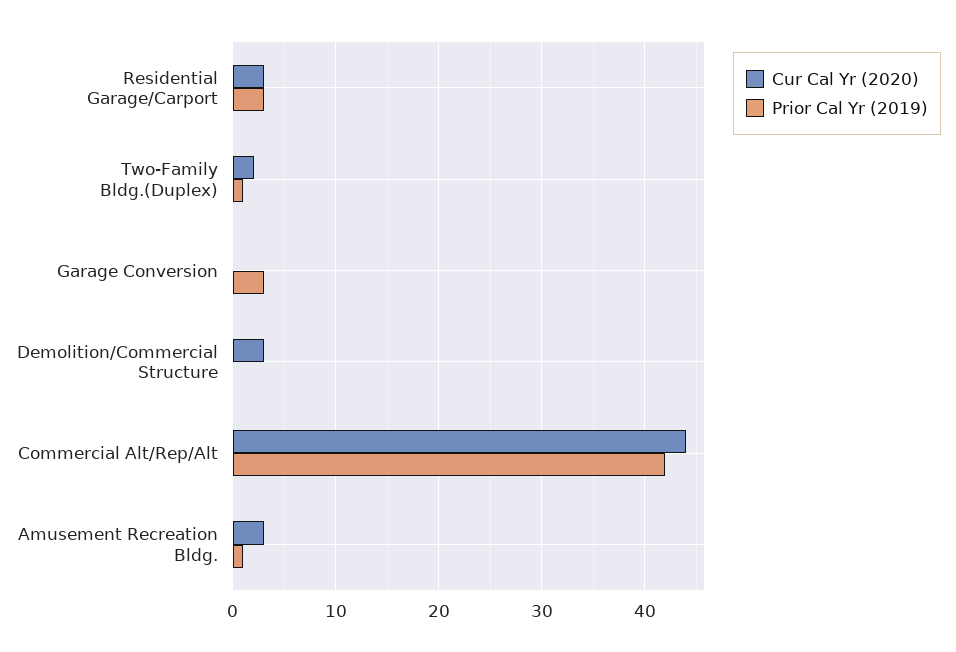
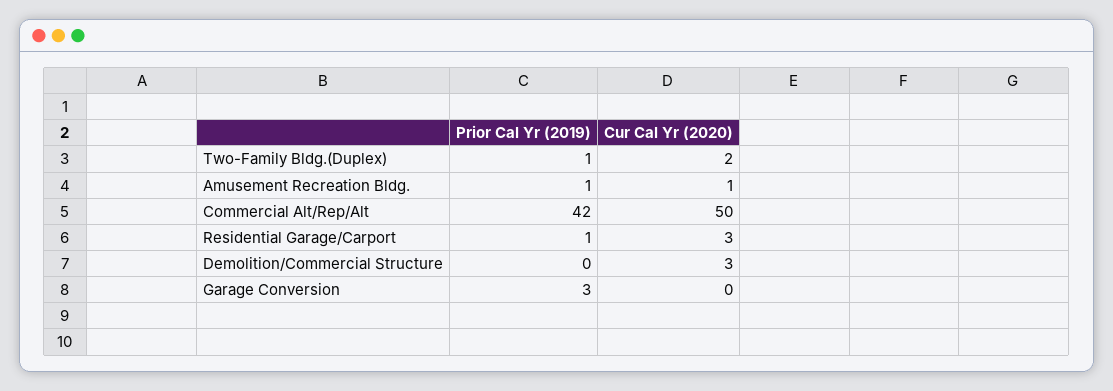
  {
    "Cur Cal Yr (2020)": {
      "Residential Garage/Carport": 3,
      "Two-Family Bldg.(Duplex)": 2,
      "Garage Conversion": 0,
      "Demolition/Commercial Structure": 3,
-     "Commercial Alt/Rep/Alt": 44,
+     "Commercial Alt/Rep/Alt": 50,
-     "Amusement Recreation Bldg.": 3
+     "Amusement Recreation Bldg.": 1
    },
    "Prior Cal Yr (2019)": {
-     "Residential Garage/Carport": 3,
+     "Residential Garage/Carport": 1,
      "Two-Family Bldg.(Duplex)": 1,
      "Garage Conversion": 3,
      "Demolition/Commercial Structure": 0,
      "Commercial Alt/Rep/Alt": 42,
      "Amusement Recreation Bldg.": 1
    }
  }

